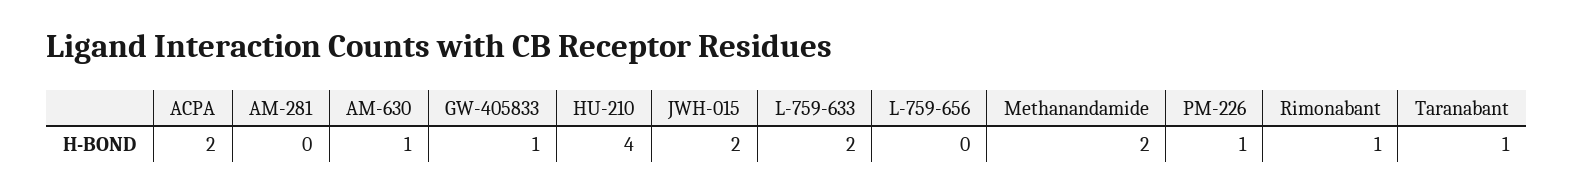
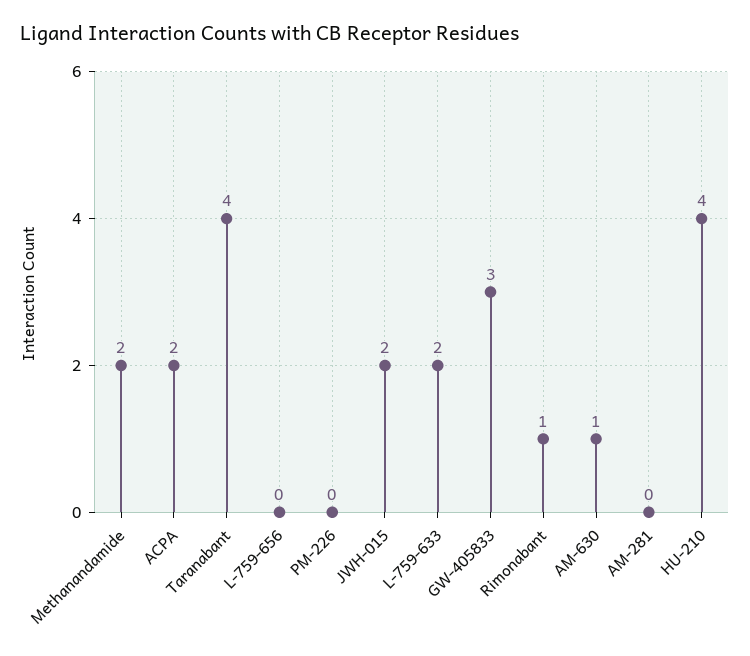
  {
    "ACPA": 2,
    "AM-281": 0,
    "AM-630": 1,
-   "GW-405833": 1,
+   "GW-405833": 3,
    "HU-210": 4,
    "JWH-015": 2,
    "L-759-633": 2,
    "L-759-656": 0,
    "Methanandamide": 2,
-   "PM-226": 1,
+   "PM-226": 0,
    "Rimonabant": 1,
-   "Taranabant": 1
+   "Taranabant": 4
  }

